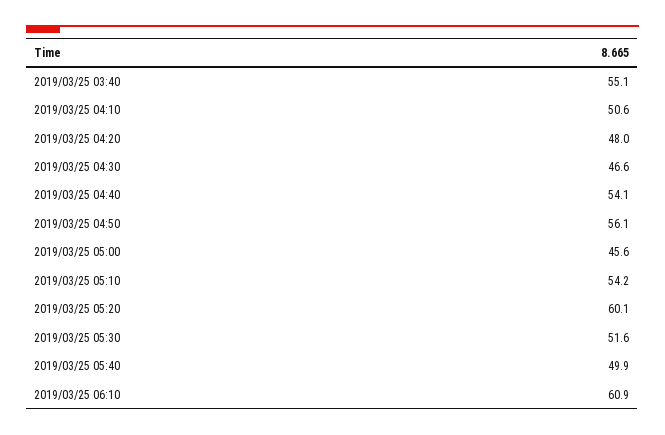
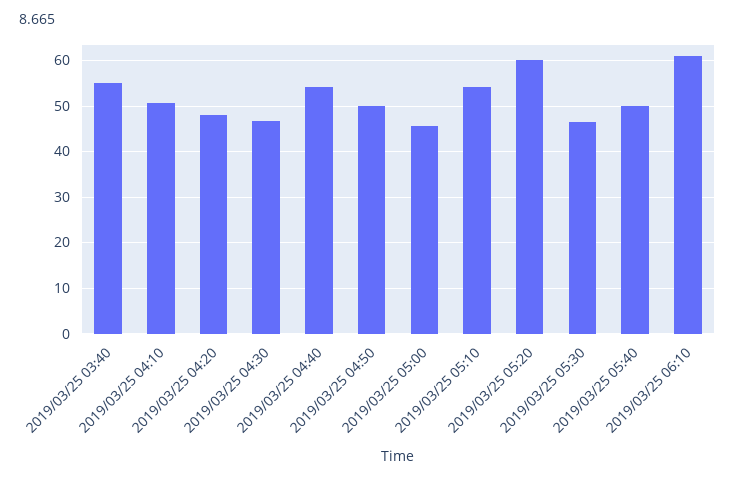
  {
    "2019/03/25 03:40": 55.1,
    "2019/03/25 04:10": 50.6,
    "2019/03/25 04:20": 48,
    "2019/03/25 04:30": 46.6,
    "2019/03/25 04:40": 54.1,
-   "2019/03/25 04:50": 56.1,
+   "2019/03/25 04:50": 50,
    "2019/03/25 05:00": 45.6,
    "2019/03/25 05:10": 54.2,
    "2019/03/25 05:20": 60.1,
-   "2019/03/25 05:30": 51.6,
+   "2019/03/25 05:30": 46,
    "2019/03/25 05:40": 49.9,
    "2019/03/25 06:10": 60.9
  }

